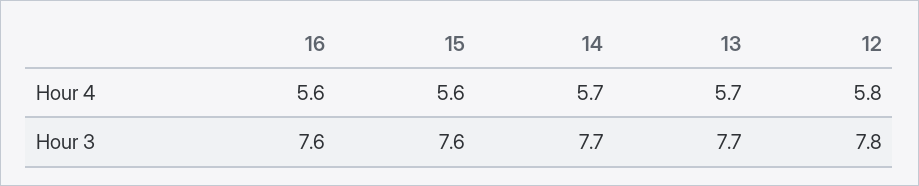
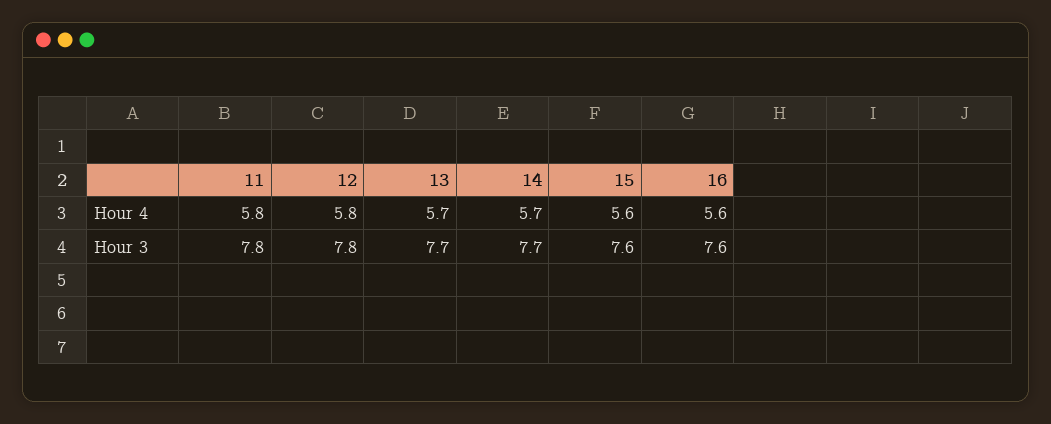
  {
    "16": {
      "Hour 4": 5.6,
      "Hour 3": 7.6
    },
    "15": {
      "Hour 4": 5.6,
      "Hour 3": 7.6
    },
    "14": {
      "Hour 4": 5.7,
      "Hour 3": 7.7
    },
    "13": {
      "Hour 4": 5.7,
      "Hour 3": 7.7
    },
    "12": {
      "Hour 4": 5.8,
      "Hour 3": 7.8
-   }
+   },
+   "11": {
+     "Hour 4": 5.8,
+     "Hour 3": 7.8
+   }
  }

